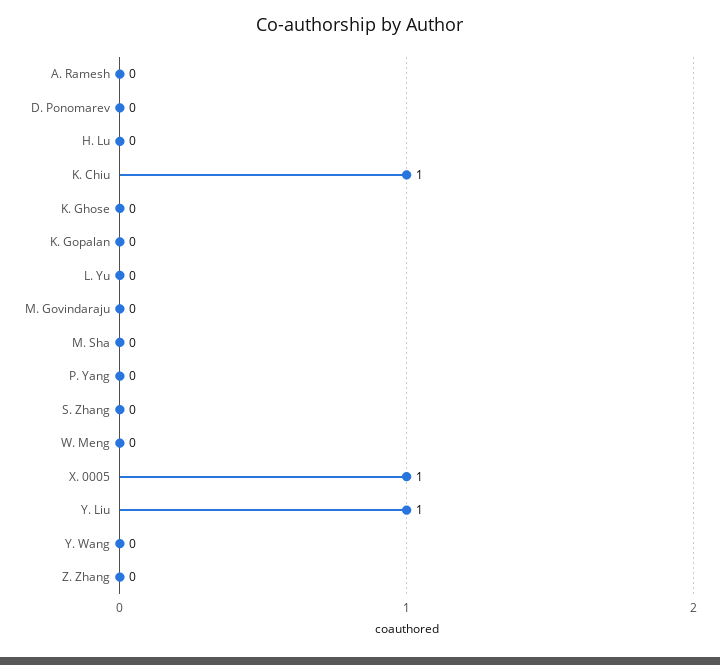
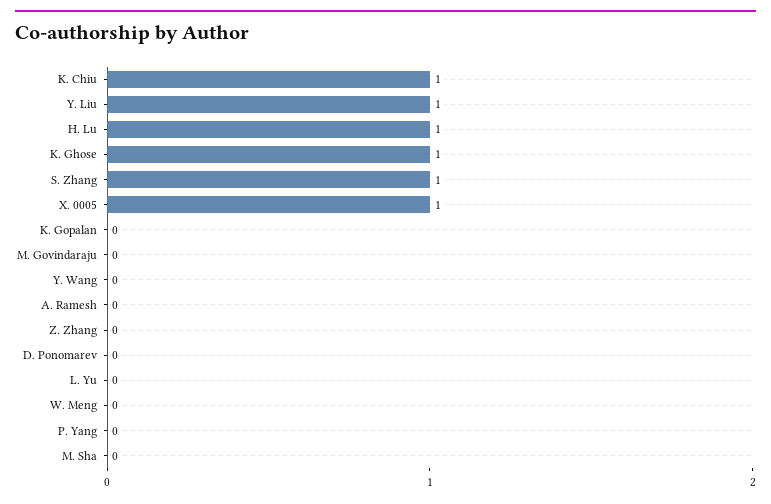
  {
    "A. Ramesh": 0,
    "D. Ponomarev": 0,
-   "H. Lu": 0,
+   "H. Lu": 1,
    "K. Chiu": 1,
-   "K. Ghose": 0,
+   "K. Ghose": 1,
    "K. Gopalan": 0,
    "L. Yu": 0,
    "M. Govindaraju": 0,
    "M. Sha": 0,
    "P. Yang": 0,
-   "S. Zhang": 0,
+   "S. Zhang": 1,
    "W. Meng": 0,
    "X. 0005": 1,
    "Y. Liu": 1,
    "Y. Wang": 0,
    "Z. Zhang": 0
  }

